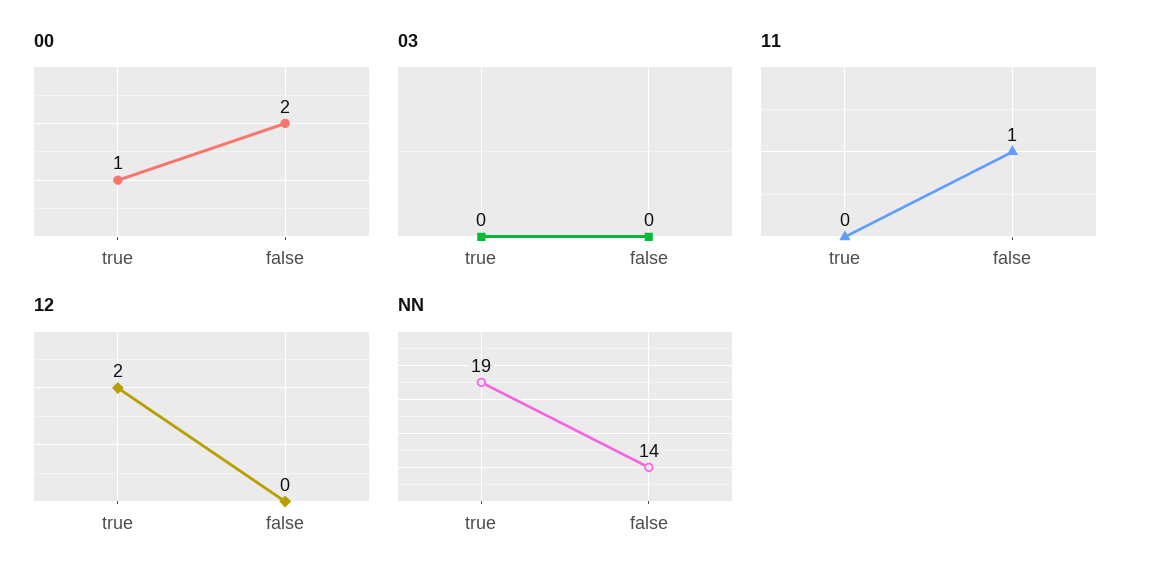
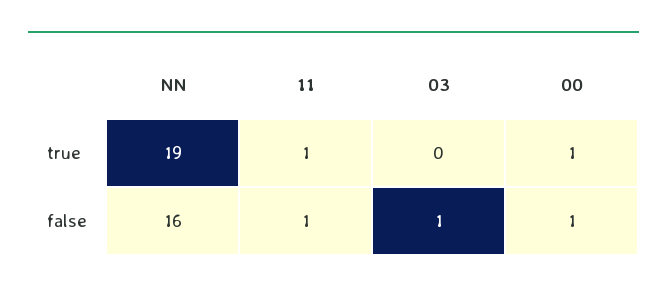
  {
    "00": {
      "true": 1,
-     "false": 2
+     "false": 1
    },
    "03": {
      "true": 0,
-     "false": 0
+     "false": 1
    },
    "11": {
-     "true": 0,
+     "true": 1,
      "false": 1
    },
-   "12": {
-     "true": 2,
-     "false": 0
-   },
    "NN": {
      "true": 19,
-     "false": 14
+     "false": 16
    }
  }

